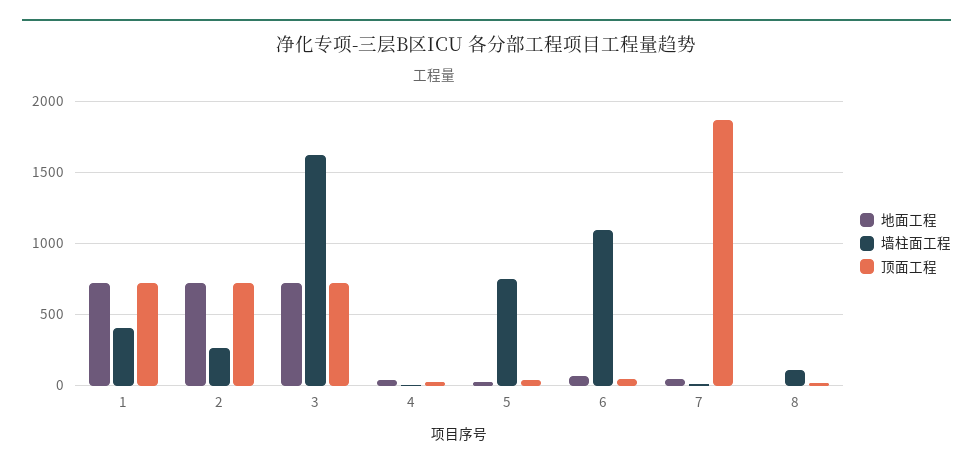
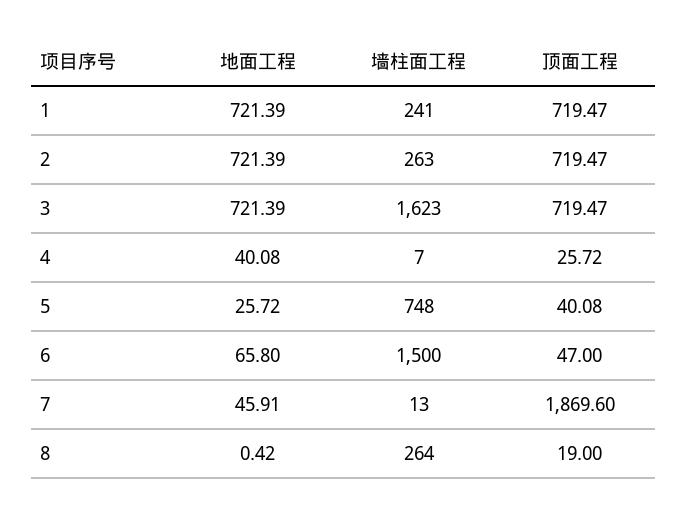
  {
    "地面工程": {
      "1": 721.39,
      "2": 721.39,
      "3": 721.39,
      "4": 40.08,
      "5": 25.72,
      "6": 65.8,
      "7": 45.91,
      "8": 0.42
    },
    "墙柱面工程": {
-     "1": 400,
+     "1": 241,
      "2": 263,
      "3": 1623,
      "4": 7,
      "5": 748,
-     "6": 1100,
+     "6": 1500,
      "7": 13,
-     "8": 100
+     "8": 264
    },
    "顶面工程": {
      "1": 719.47,
      "2": 719.47,
      "3": 719.47,
      "4": 25.72,
      "5": 40.08,
      "6": 47,
      "7": 1869.6,
      "8": 19
    }
  }

